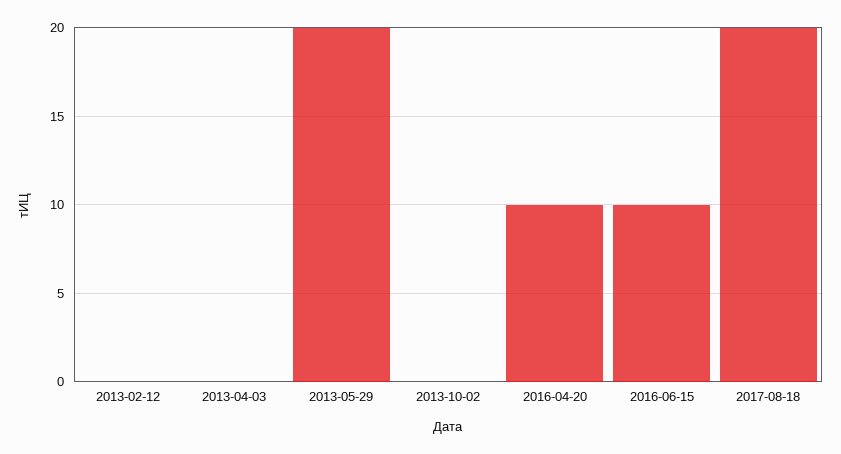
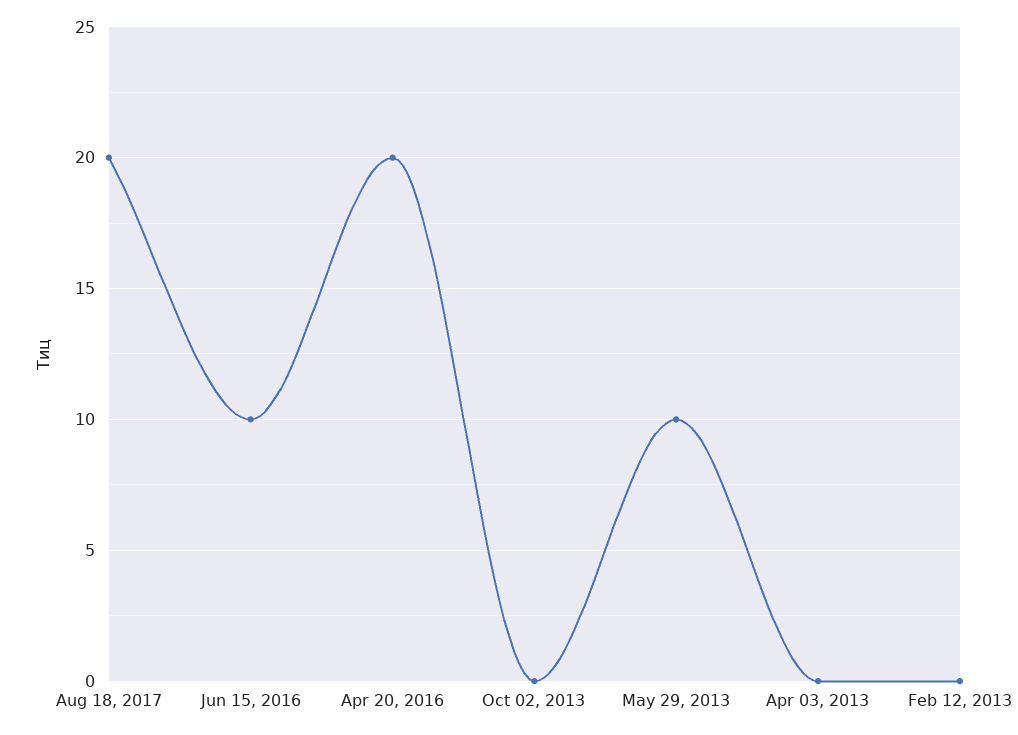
  {
    "2013-02-12": 0,
    "2013-04-03": 0,
-   "2013-05-29": 20,
+   "2013-05-29": 10,
    "2013-10-02": 0,
-   "2016-04-20": 10,
+   "2016-04-20": 20,
    "2016-06-15": 10,
    "2017-08-18": 20
  }

